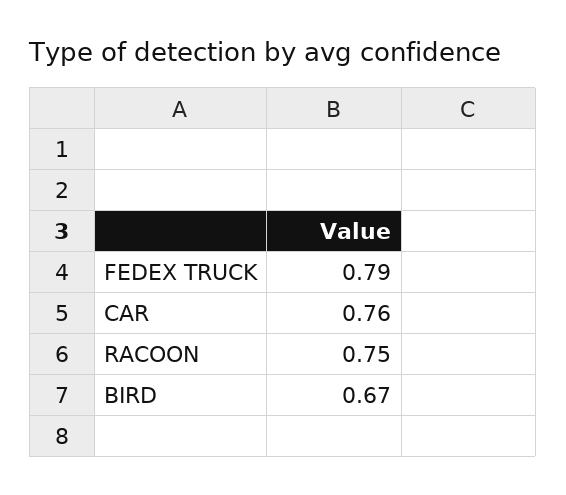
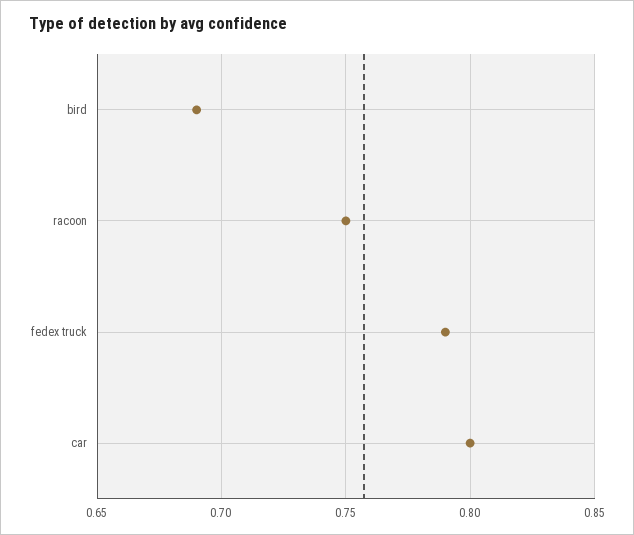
  {
    "FEDEX TRUCK": 0.79,
-   "CAR": 0.76,
+   "CAR": 0.8,
    "RACOON": 0.75,
-   "BIRD": 0.67
+   "BIRD": 0.69
  }

